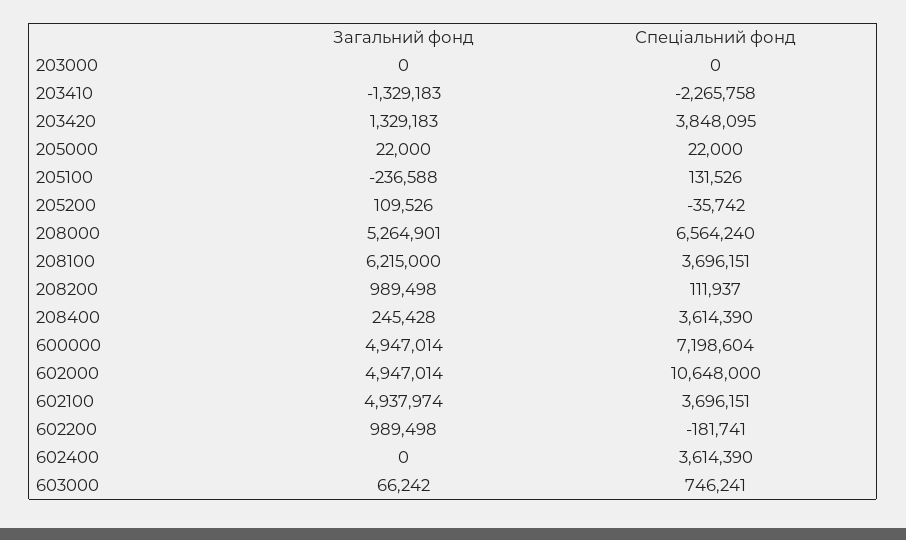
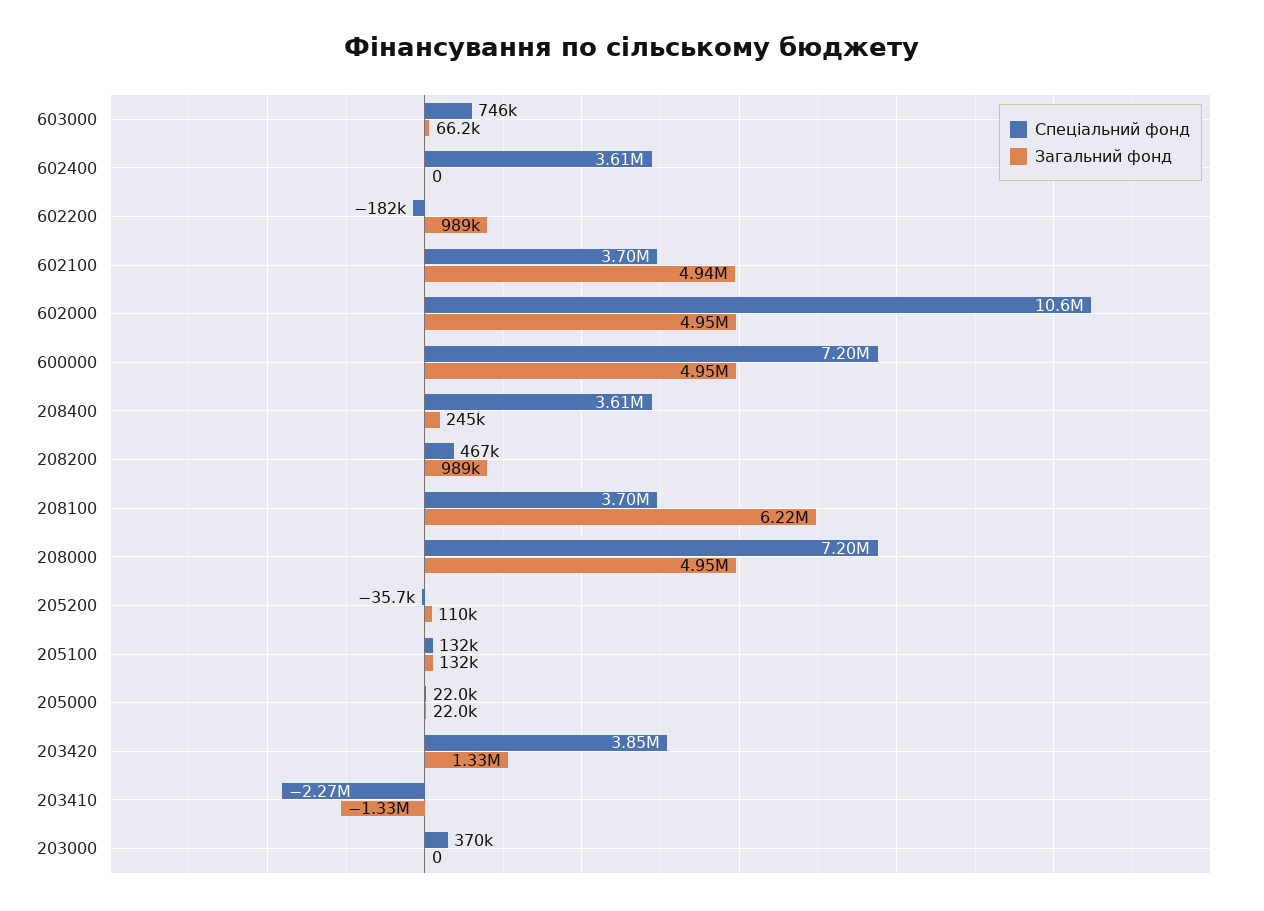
  {
    "Загальний фонд": {
      "203000": 0,
      "203410": -1329183,
      "203420": 1329183,
      "205000": 22000,
-     "205100": -236588,
+     "205100": 132000,
      "205200": 109526,
-     "208000": 5264901,
+     "208000": 4950000,
      "208100": 6215000,
      "208200": 989498,
      "208400": 245428,
      "600000": 4947014,
      "602000": 4947014,
      "602100": 4937974,
      "602200": 989498,
      "602400": 0,
      "603000": 66242
    },
    "Спеціальний фонд": {
-     "203000": 0,
+     "203000": 370000,
      "203410": -2265758,
      "203420": 3848095,
      "205000": 22000,
      "205100": 131526,
      "205200": -35742,
-     "208000": 6564240,
+     "208000": 7200000,
      "208100": 3696151,
-     "208200": 111937,
+     "208200": 467000,
      "208400": 3614390,
      "600000": 7198604,
      "602000": 10648000,
      "602100": 3696151,
      "602200": -181741,
      "602400": 3614390,
      "603000": 746241
    }
  }

